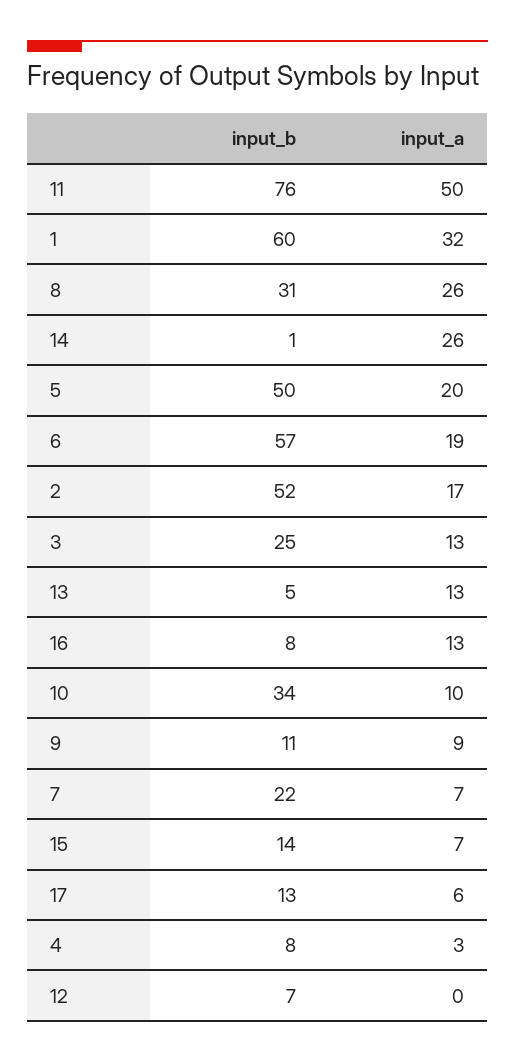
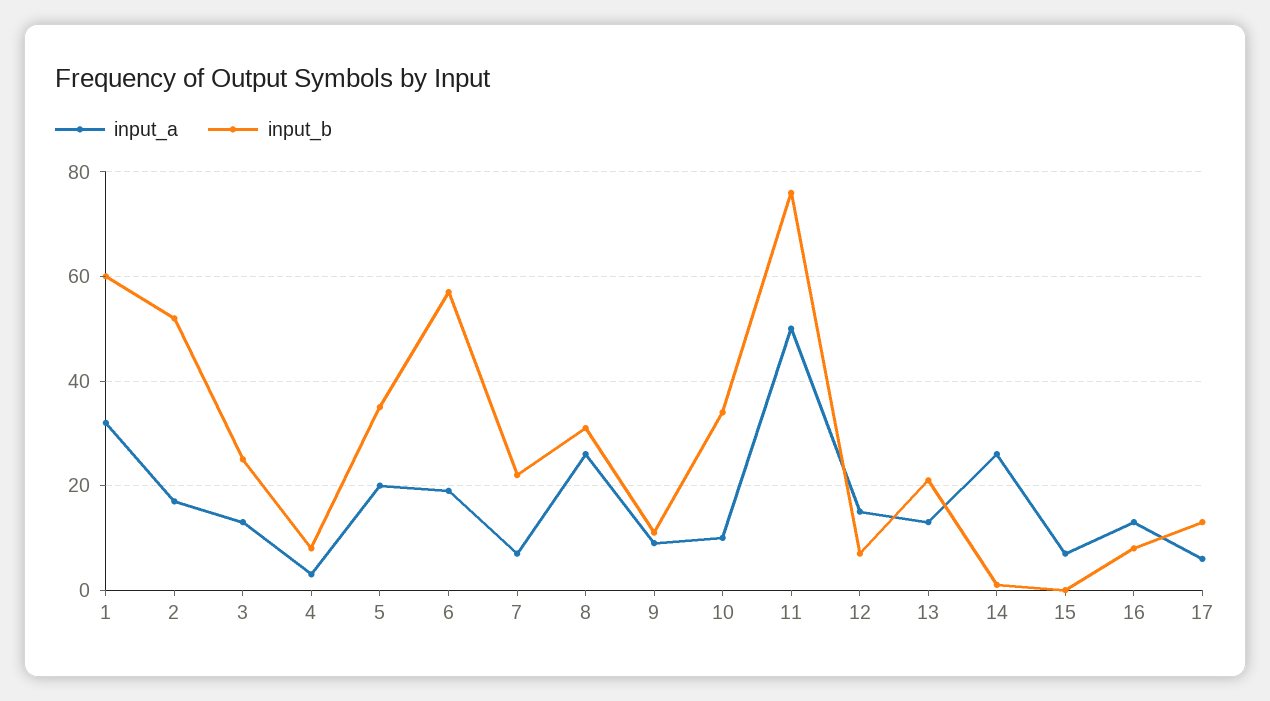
  {
    "input_b": {
      "11": 76,
      "1": 60,
      "8": 31,
      "14": 1,
-     "5": 50,
+     "5": 35,
      "6": 57,
      "2": 52,
      "3": 25,
-     "13": 5,
+     "13": 20,
      "16": 8,
      "10": 34,
      "9": 11,
      "7": 22,
-     "15": 14,
+     "15": 0,
      "17": 13,
      "4": 8,
      "12": 7
    },
    "input_a": {
      "11": 50,
      "1": 32,
      "8": 26,
      "14": 26,
      "5": 20,
      "6": 19,
      "2": 17,
      "3": 13,
      "13": 13,
      "16": 13,
      "10": 10,
      "9": 9,
      "7": 7,
      "15": 7,
      "17": 6,
      "4": 3,
-     "12": 0
+     "12": 15
    }
  }

